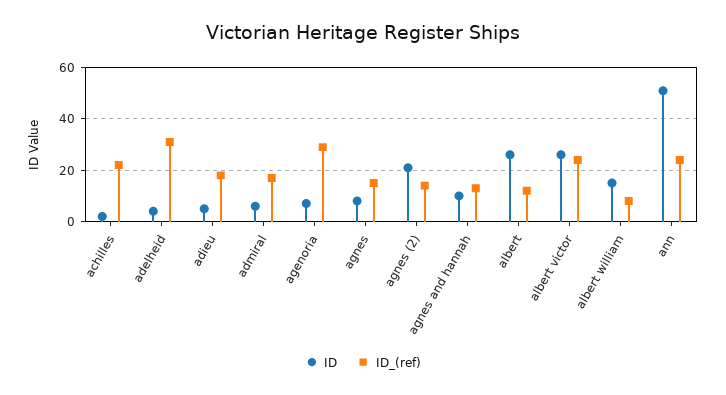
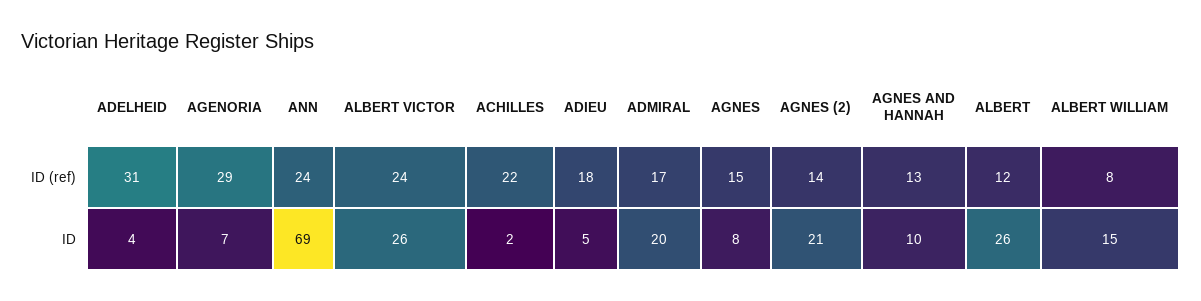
  {
    "ID": {
      "achilles": 2,
      "adelheid": 4,
      "adieu": 5,
-     "admiral": 5,
+     "admiral": 20,
      "agenoria": 7,
      "agnes": 8,
      "agnes (2)": 21,
      "agnes and hannah": 10,
      "albert": 26,
      "albert victor": 26,
      "albert william": 15,
-     "ann": 50
+     "ann": 69
    },
    "ID_(ref)": {
      "achilles": 22,
      "adelheid": 31,
      "adieu": 18,
      "admiral": 17,
      "agenoria": 29,
      "agnes": 15,
      "agnes (2)": 14,
      "agnes and hannah": 13,
      "albert": 12,
      "albert victor": 24,
      "albert william": 8,
      "ann": 24
    }
  }

